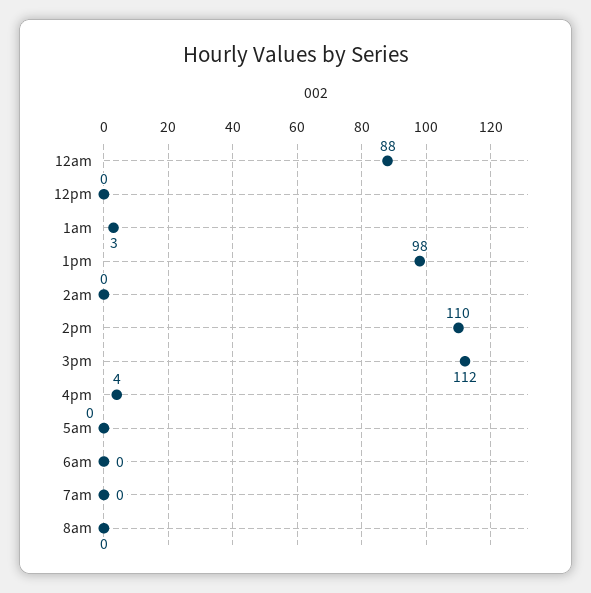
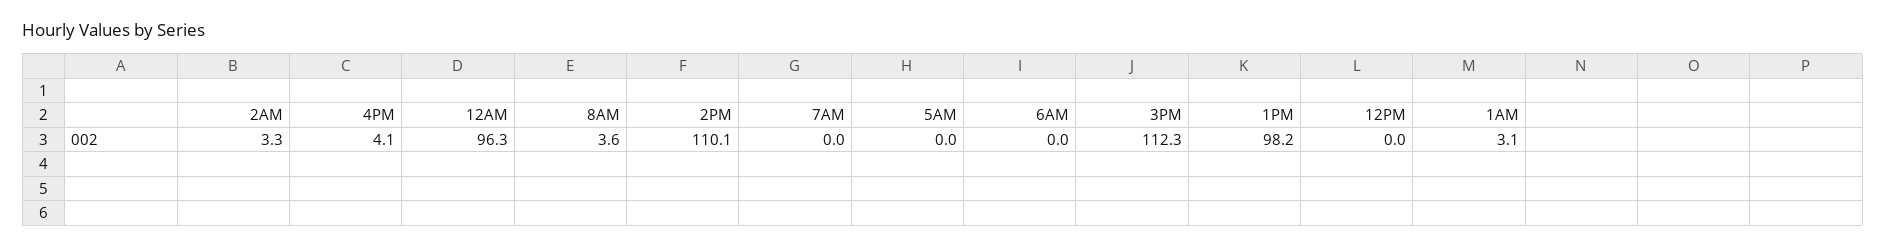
  {
-   "12am": 88,
+   "12am": 96.3,
    "12pm": 0,
    "1am": 3.1,
    "1pm": 98.2,
-   "2am": 0,
+   "2am": 3.3,
    "2pm": 110.1,
    "3pm": 112.3,
    "4pm": 4.1,
    "5am": 0,
    "6am": 0,
    "7am": 0,
-   "8am": 0
+   "8am": 3.6
  }

